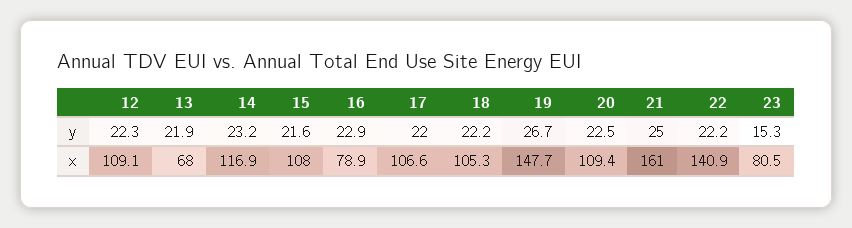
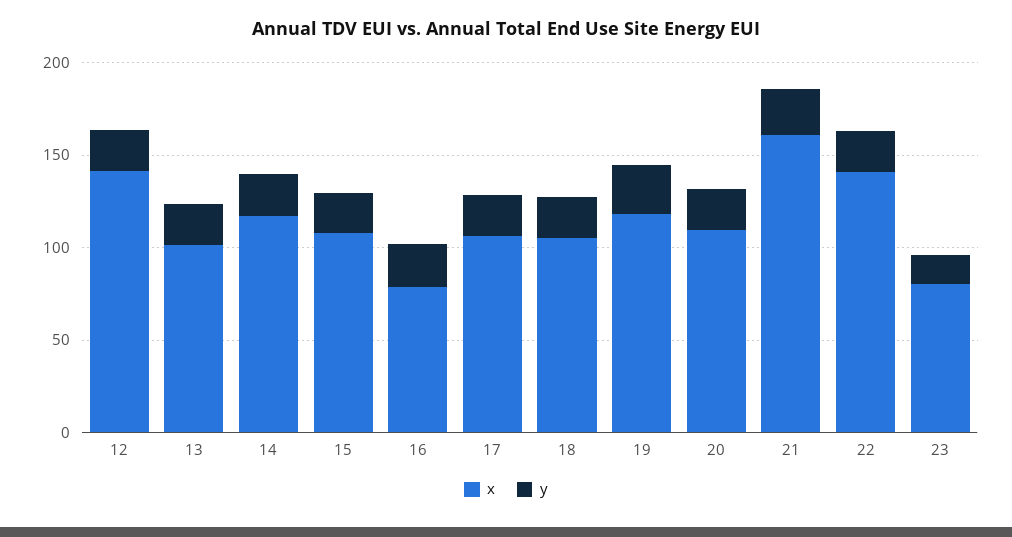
  {
    "y": {
      "12": 22.3,
      "13": 21.9,
      "14": 23.2,
      "15": 21.6,
      "16": 22.9,
      "17": 22,
      "18": 22.2,
      "19": 26.7,
      "20": 22.5,
      "21": 25,
      "22": 22.2,
      "23": 15.3
    },
    "x": {
-     "12": 109.1,
+     "12": 140,
-     "13": 68,
+     "13": 100,
      "14": 116.9,
      "15": 108,
      "16": 78.9,
      "17": 106.6,
      "18": 105.3,
-     "19": 147.7,
+     "19": 120,
      "20": 109.4,
      "21": 161,
      "22": 140.9,
      "23": 80.5
    }
  }

